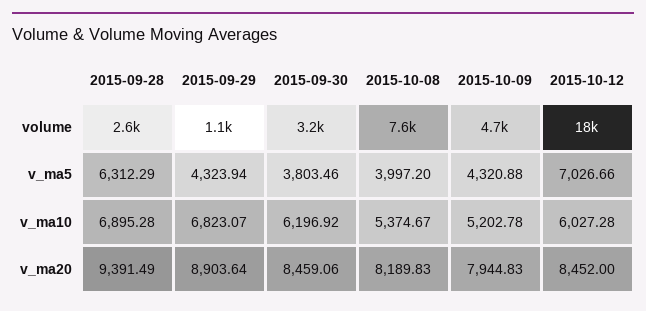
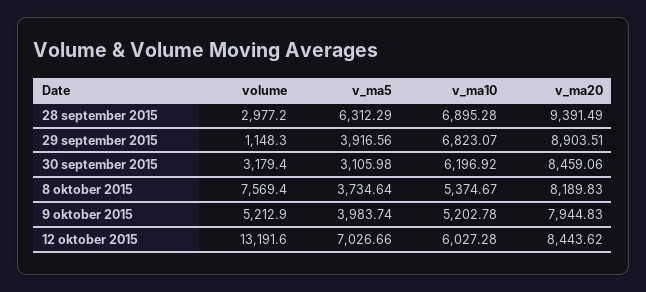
  {
    "2015-09-28": {
-     "volume": 2600,
+     "volume": 2977.2,
      "v_ma5": 6312.29,
      "v_ma10": 6895.28,
      "v_ma20": 9391.49
    },
    "2015-09-29": {
      "volume": 1148.3,
-     "v_ma5": 4323.94,
+     "v_ma5": 3916.56,
      "v_ma10": 6823.07,
-     "v_ma20": 8903.64
+     "v_ma20": 8903.51
    },
    "2015-09-30": {
      "volume": 3179.4,
-     "v_ma5": 3803.46,
+     "v_ma5": 3105.98,
      "v_ma10": 6196.92,
      "v_ma20": 8459.06
    },
    "2015-10-08": {
      "volume": 7569.4,
-     "v_ma5": 3997.2,
+     "v_ma5": 3734.64,
      "v_ma10": 5374.67,
      "v_ma20": 8189.83
    },
    "2015-10-09": {
-     "volume": 4700,
+     "volume": 5212.9,
-     "v_ma5": 4320.88,
+     "v_ma5": 3983.74,
      "v_ma10": 5202.78,
      "v_ma20": 7944.83
    },
    "2015-10-12": {
-     "volume": 18000,
+     "volume": 13191.6,
      "v_ma5": 7026.66,
      "v_ma10": 6027.28,
-     "v_ma20": 8452
+     "v_ma20": 8443.62
    }
  }

